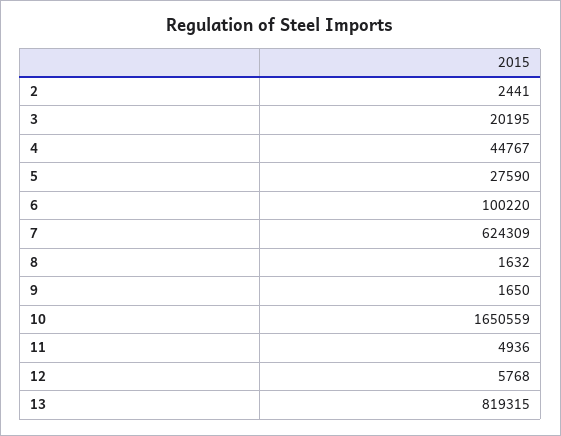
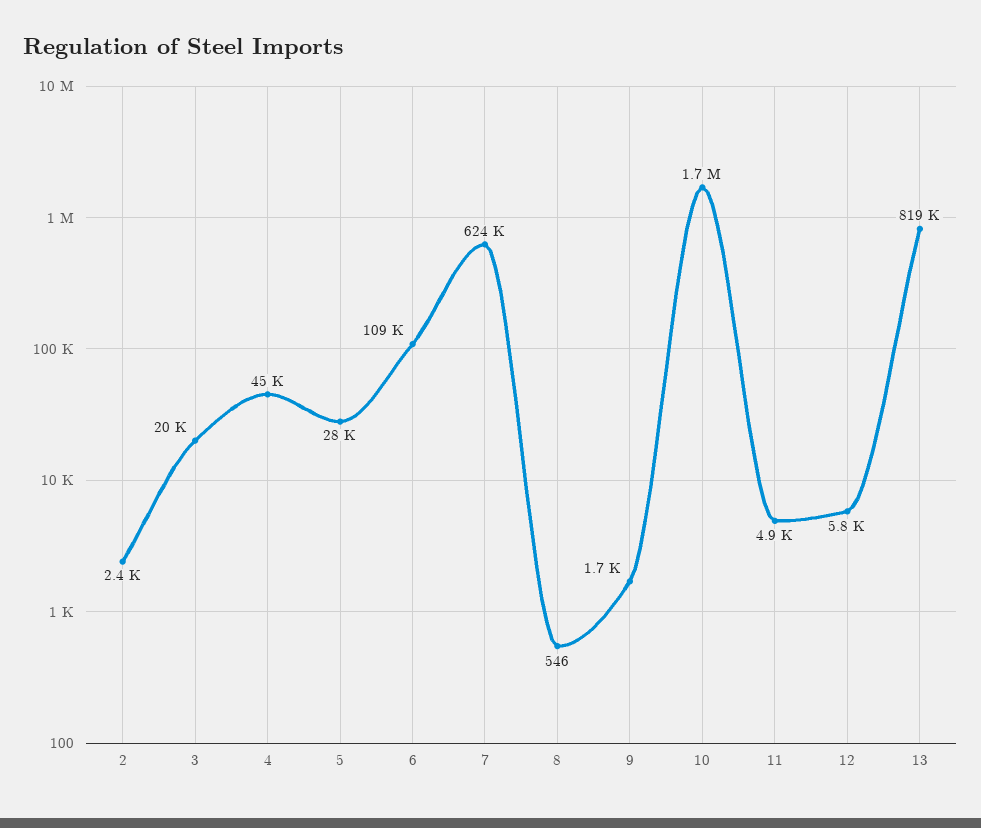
  {
    "2": 2441,
    "3": 20195,
    "4": 44767,
    "5": 27590,
-   "6": 100220,
+   "6": 109000,
    "7": 624309,
-   "8": 1632,
+   "8": 546,
    "9": 1650,
    "10": 1650559,
    "11": 4936,
    "12": 5768,
    "13": 819315
  }

